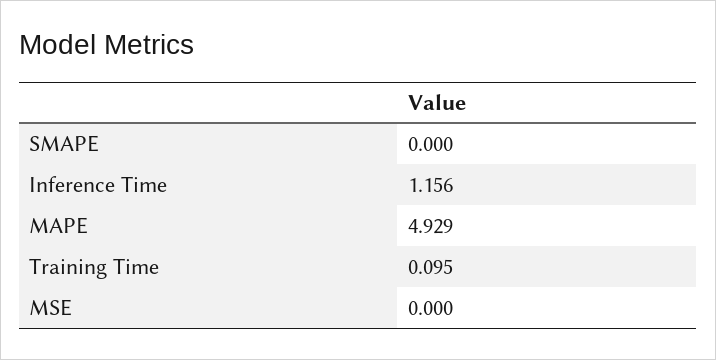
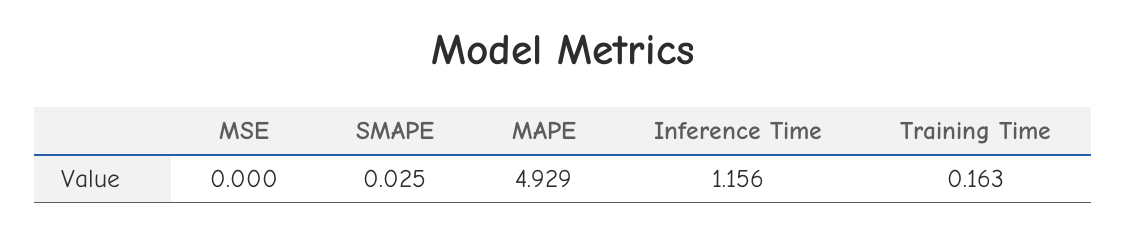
  {
-   "SMAPE": 0,
+   "SMAPE": 0.025,
    "Inference Time": 1.156,
    "MAPE": 4.929,
-   "Training Time": 0.095,
+   "Training Time": 0.163,
    "MSE": 0
  }

